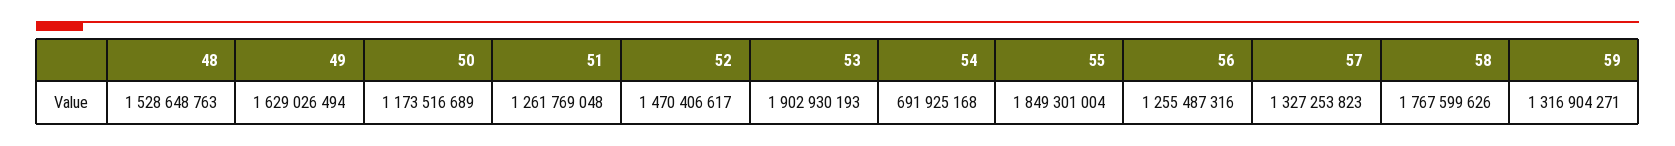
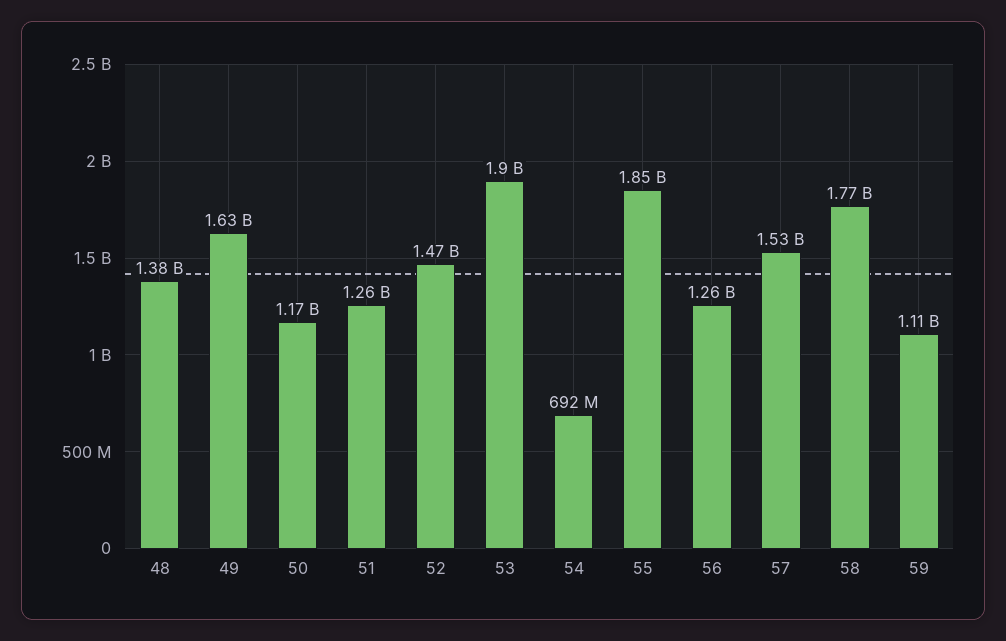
  {
-   "48": 1528648763,
+   "48": 1380000000,
    "49": 1629026494,
    "50": 1173516689,
    "51": 1261769048,
    "52": 1470406617,
    "53": 1902930193,
    "54": 691925168,
    "55": 1849301004,
    "56": 1255487316,
-   "57": 1327253823,
+   "57": 1530000000,
    "58": 1767599626,
-   "59": 1316904271
+   "59": 1110000000
  }

